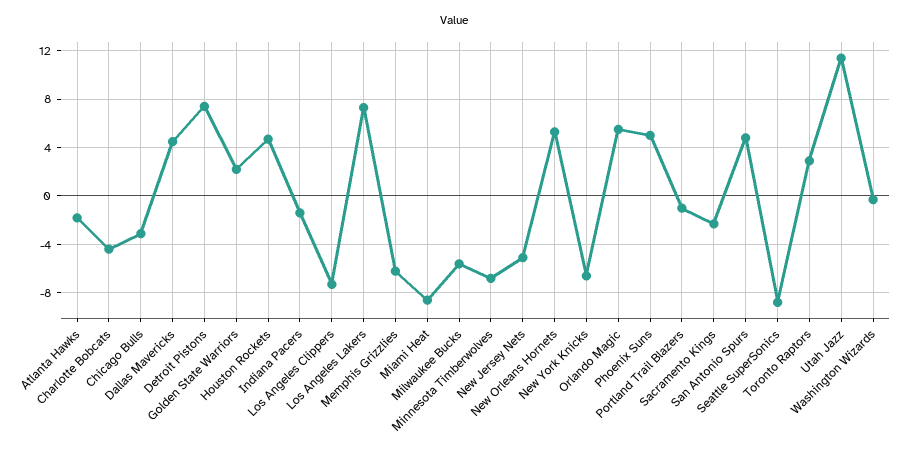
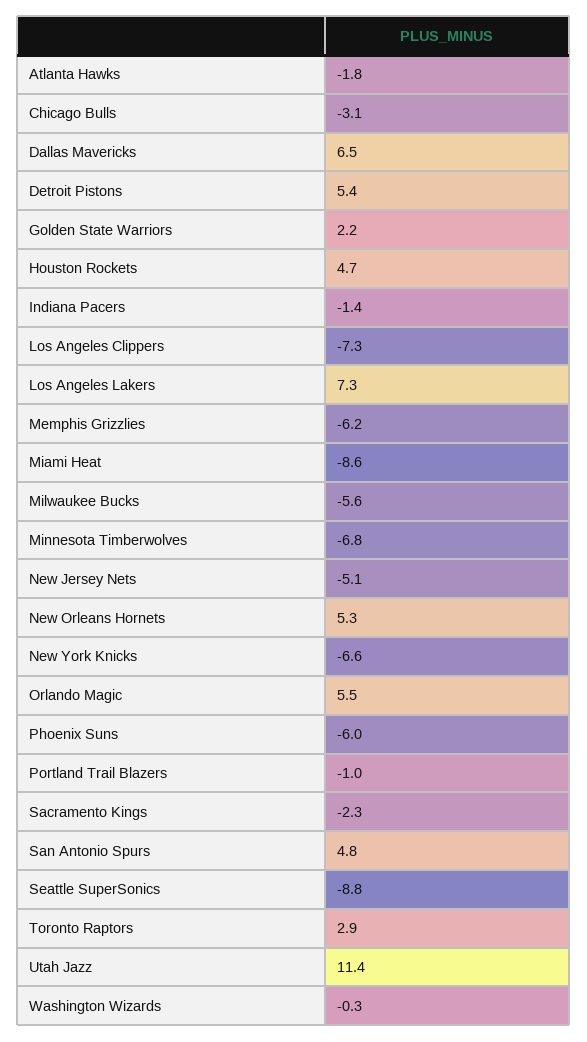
  {
    "Atlanta Hawks": -1.8,
-   "Charlotte Bobcats": -4.5,
    "Chicago Bulls": -3.1,
-   "Dallas Mavericks": 4.5,
+   "Dallas Mavericks": 6.5,
-   "Detroit Pistons": 7.5,
+   "Detroit Pistons": 5.4,
    "Golden State Warriors": 2.2,
    "Houston Rockets": 4.7,
    "Indiana Pacers": -1.4,
    "Los Angeles Clippers": -7.3,
    "Los Angeles Lakers": 7.3,
    "Memphis Grizzlies": -6.2,
    "Miami Heat": -8.6,
    "Milwaukee Bucks": -5.6,
    "Minnesota Timberwolves": -6.8,
    "New Jersey Nets": -5.1,
    "New Orleans Hornets": 5.3,
    "New York Knicks": -6.6,
    "Orlando Magic": 5.5,
-   "Phoenix Suns": 5,
+   "Phoenix Suns": -6,
    "Portland Trail Blazers": -1,
    "Sacramento Kings": -2.3,
    "San Antonio Spurs": 4.8,
    "Seattle SuperSonics": -8.8,
    "Toronto Raptors": 2.9,
    "Utah Jazz": 11.4,
    "Washington Wizards": -0.3
  }

